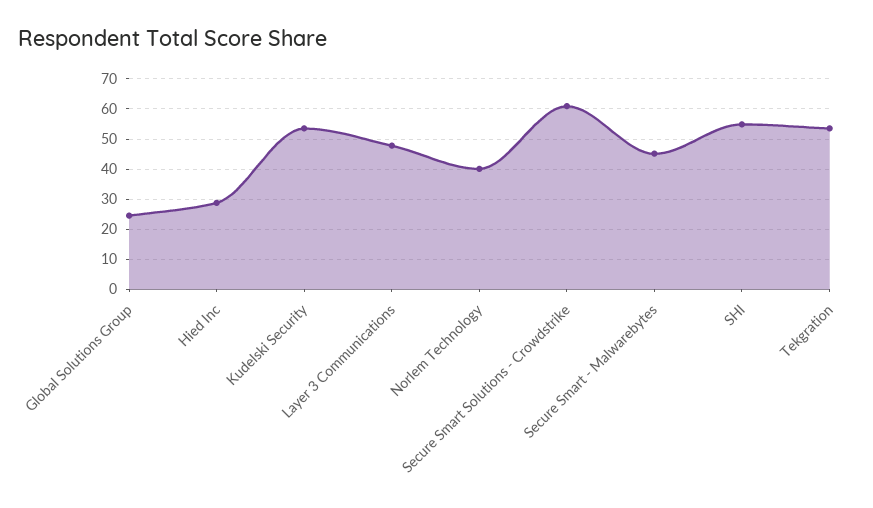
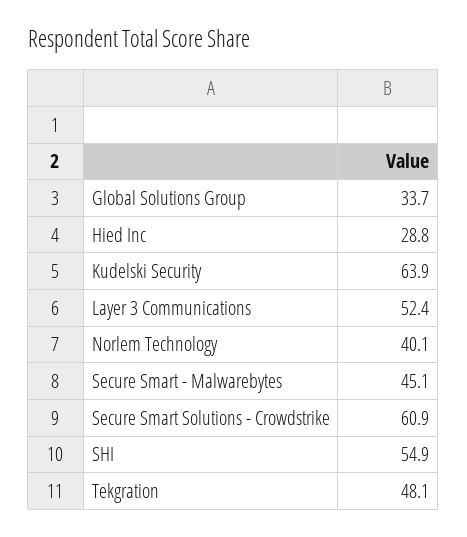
  {
-   "Global Solutions Group": 24,
+   "Global Solutions Group": 33.7,
    "Hied Inc": 28.8,
-   "Kudelski Security": 54,
+   "Kudelski Security": 63.9,
-   "Layer 3 Communications": 48,
+   "Layer 3 Communications": 52.4,
    "Norlem Technology": 40.1,
    "Secure Smart Solutions - Crowdstrike": 60.9,
    "Secure Smart - Malwarebytes": 45.1,
    "SHI": 54.9,
-   "Tekgration": 54
+   "Tekgration": 48.1
  }

